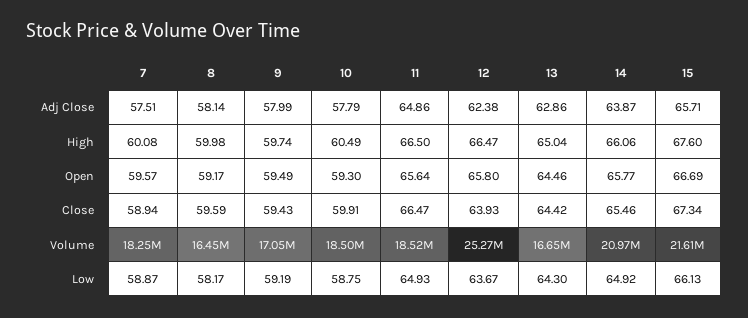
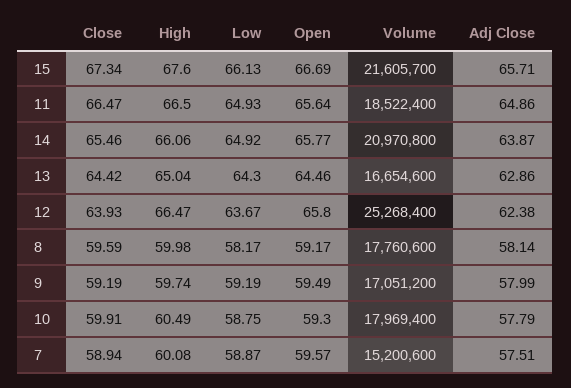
  {
    "7": {
      "Adj Close": 57.51,
      "High": 60.08,
      "Open": 59.57,
      "Close": 58.94,
-     "Volume": 18250000,
+     "Volume": 15200600,
      "Low": 58.87
    },
    "8": {
      "Adj Close": 58.14,
      "High": 59.98,
      "Open": 59.17,
      "Close": 59.59,
-     "Volume": 16450000,
+     "Volume": 17760600,
      "Low": 58.17
    },
    "9": {
      "Adj Close": 57.99,
      "High": 59.74,
      "Open": 59.49,
-     "Close": 59.43,
+     "Close": 59.19,
      "Volume": 17051200,
      "Low": 59.19
    },
    "10": {
      "Adj Close": 57.79,
      "High": 60.49,
      "Open": 59.3,
      "Close": 59.91,
-     "Volume": 18500000,
+     "Volume": 17969400,
      "Low": 58.75
    },
    "11": {
      "Adj Close": 64.86,
      "High": 66.5,
      "Open": 65.64,
      "Close": 66.47,
      "Volume": 18522400,
      "Low": 64.93
    },
    "12": {
      "Adj Close": 62.38,
      "High": 66.47,
      "Open": 65.8,
      "Close": 63.93,
      "Volume": 25268400,
      "Low": 63.67
    },
    "13": {
      "Adj Close": 62.86,
      "High": 65.04,
      "Open": 64.46,
      "Close": 64.42,
      "Volume": 16654600,
      "Low": 64.3
    },
    "14": {
      "Adj Close": 63.87,
      "High": 66.06,
      "Open": 65.77,
      "Close": 65.46,
      "Volume": 20970800,
      "Low": 64.92
    },
    "15": {
      "Adj Close": 65.71,
      "High": 67.6,
      "Open": 66.69,
      "Close": 67.34,
      "Volume": 21605700,
      "Low": 66.13
    }
  }

